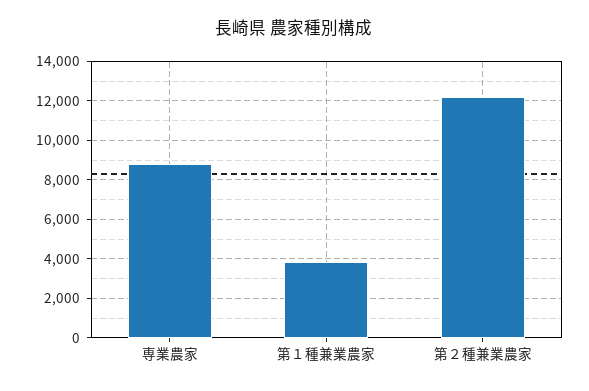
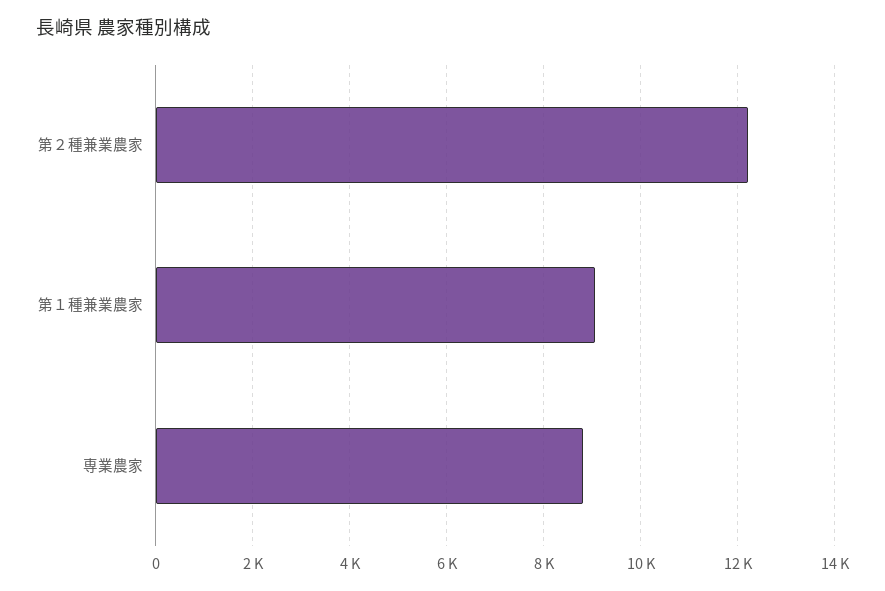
  {
    "専業農家": 8800,
-   "第１種兼業農家": 4000,
+   "第１種兼業農家": 9000,
    "第２種兼業農家": 12200
  }

